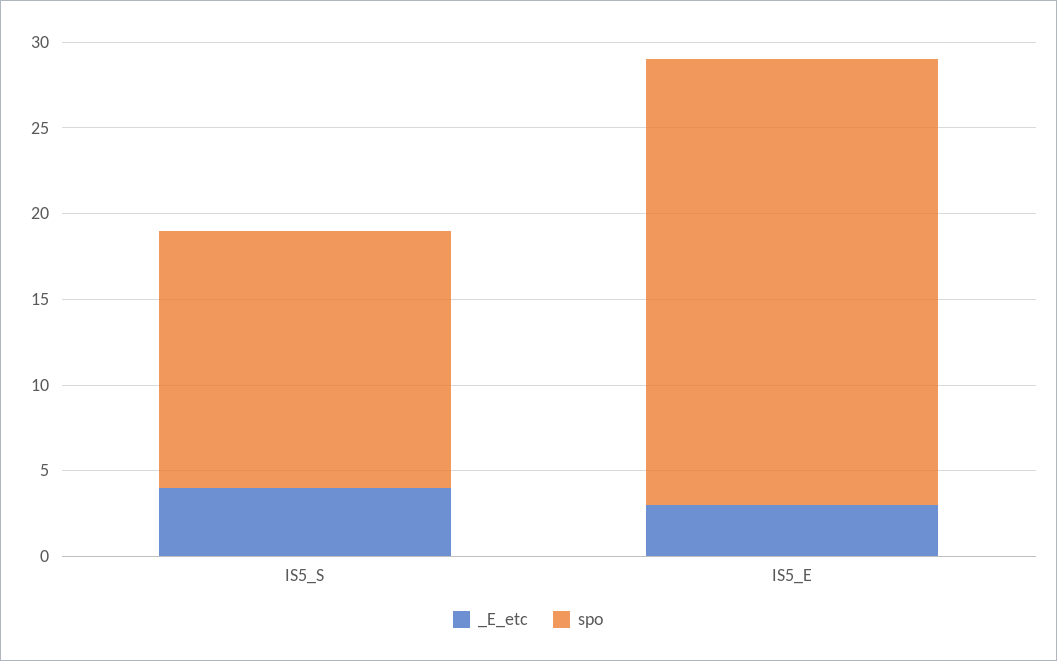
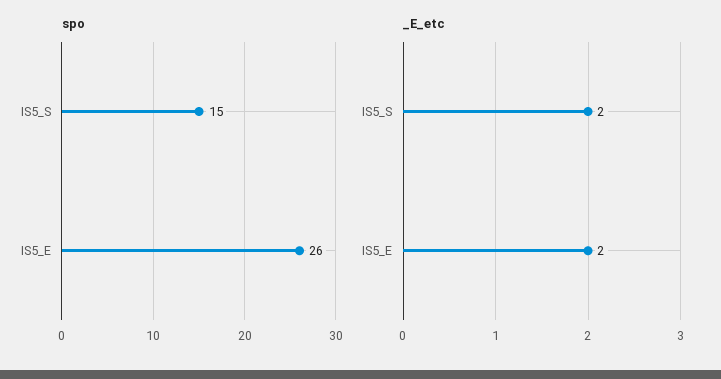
  {
    "_E_etc": {
-     "IS5_S": 4,
+     "IS5_S": 2,
-     "IS5_E": 3
+     "IS5_E": 2
    },
    "spo": {
      "IS5_S": 15,
      "IS5_E": 26
    }
  }

